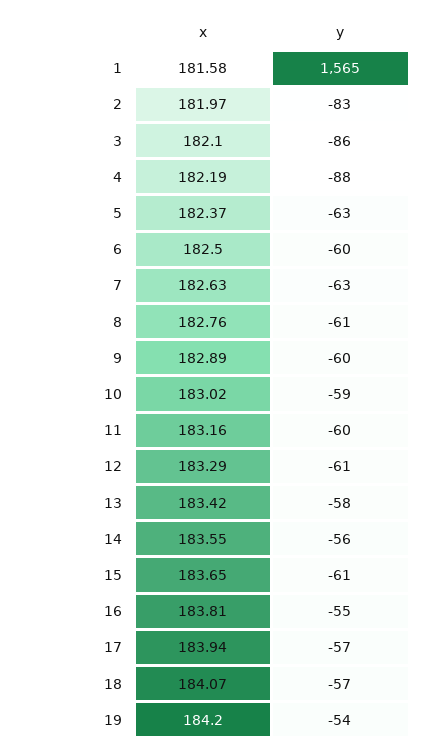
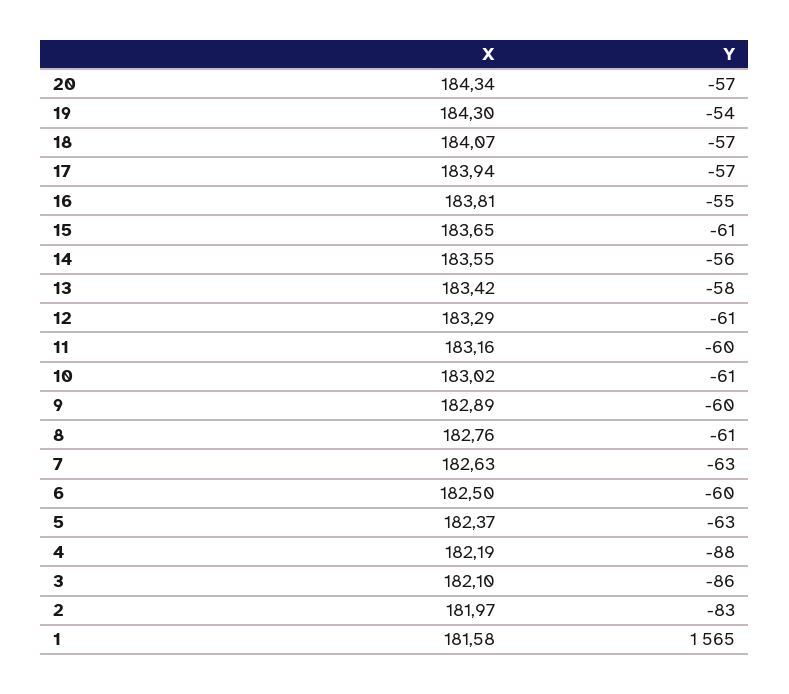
  {
    "x": {
      "1": 181.58,
      "2": 181.97,
      "3": 182.1,
      "4": 182.19,
      "5": 182.37,
      "6": 182.5,
      "7": 182.63,
      "8": 182.76,
      "9": 182.89,
      "10": 183.02,
      "11": 183.16,
      "12": 183.29,
      "13": 183.42,
      "14": 183.55,
      "15": 183.65,
      "16": 183.81,
      "17": 183.94,
      "18": 184.07,
-     "19": 184.2
+     "19": 184.3,
+     "20": 184.34
    },
    "y": {
      "1": 1565,
      "2": -83,
      "3": -86,
      "4": -88,
      "5": -63,
      "6": -60,
      "7": -63,
      "8": -61,
      "9": -60,
-     "10": -59,
+     "10": -61,
      "11": -60,
      "12": -61,
      "13": -58,
      "14": -56,
      "15": -61,
      "16": -55,
      "17": -57,
      "18": -57,
-     "19": -54
+     "19": -54,
+     "20": -57
    }
  }

